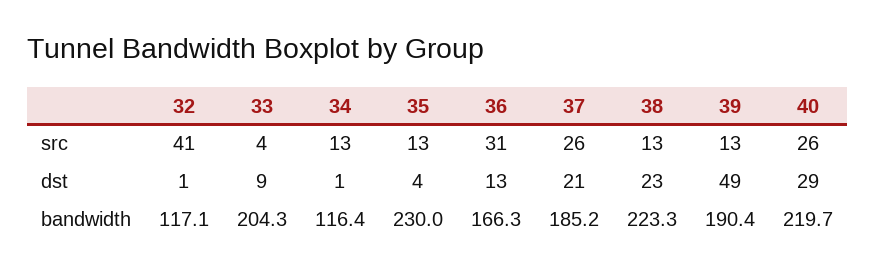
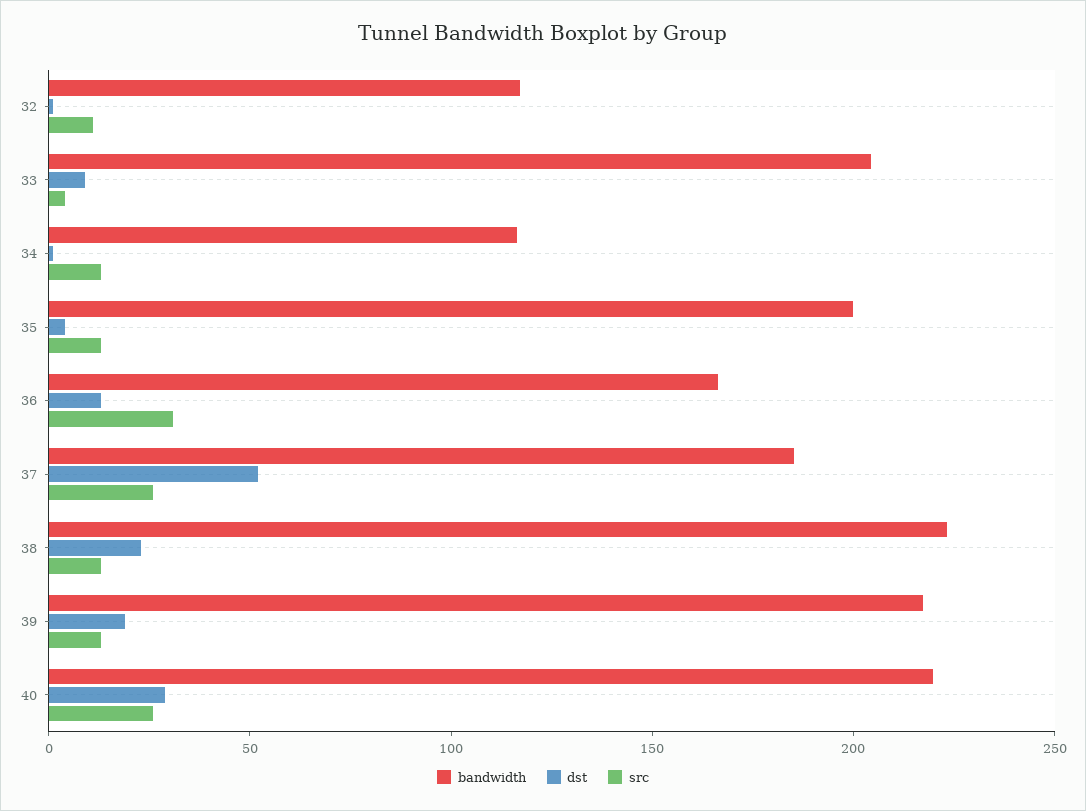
  {
    "src": {
-     "32": 41,
+     "32": 10,
      "33": 4,
      "34": 13,
      "35": 13,
      "36": 31,
      "37": 26,
      "38": 13,
      "39": 13,
      "40": 26
    },
    "dst": {
      "32": 1,
      "33": 9,
      "34": 1,
      "35": 4,
      "36": 13,
-     "37": 21,
+     "37": 50,
      "38": 23,
-     "39": 49,
+     "39": 20,
      "40": 29
    },
    "bandwidth": {
      "32": 117.1,
      "33": 204.3,
      "34": 116.4,
-     "35": 230,
+     "35": 200,
      "36": 166.3,
      "37": 185.2,
      "38": 223.3,
-     "39": 190.4,
+     "39": 220,
      "40": 219.7
    }
  }

